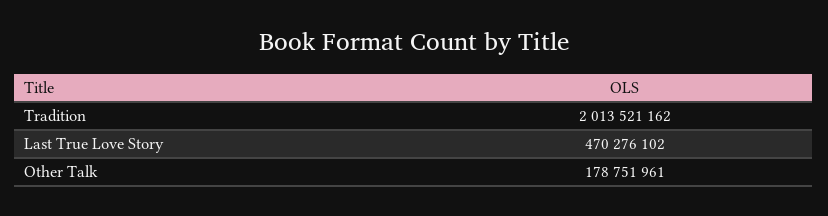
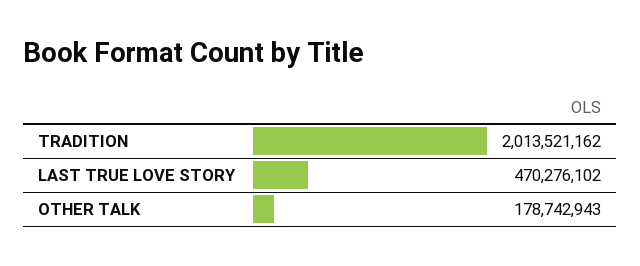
  {
    "Tradition": 2013521162,
    "Last True Love Story": 470276102,
-   "Other Talk": 178751961
+   "Other Talk": 178742943
  }

